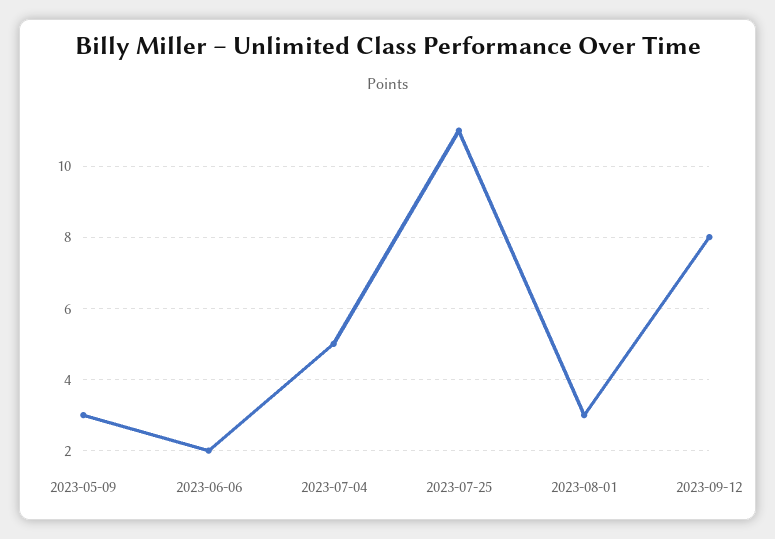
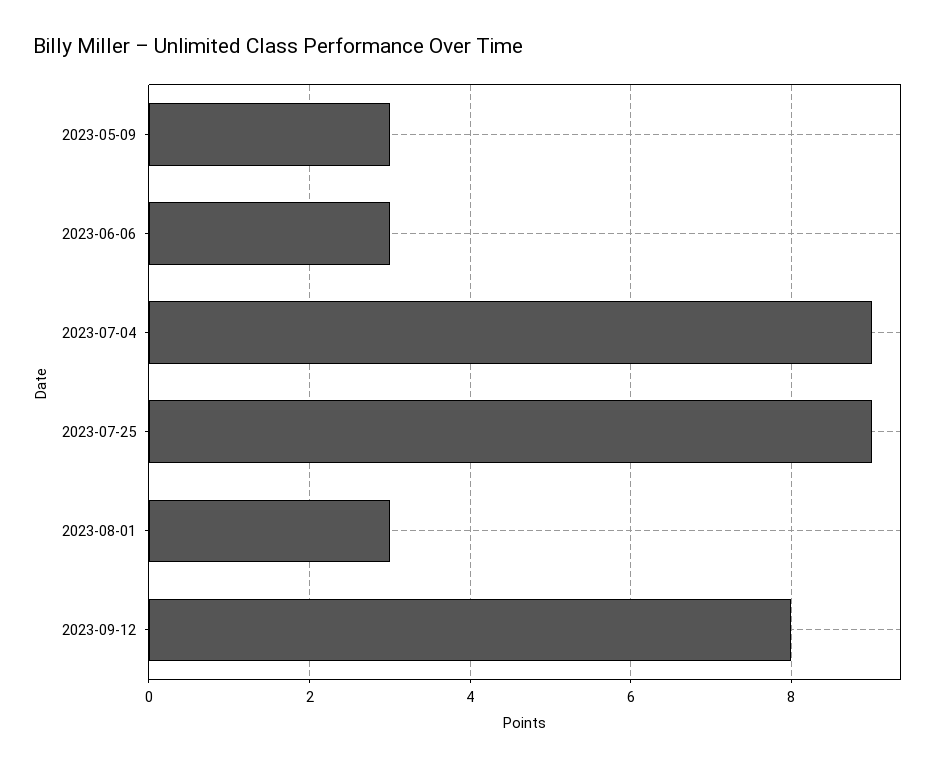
  {
    "2023-05-09": 3,
-   "2023-06-06": 2,
+   "2023-06-06": 3,
-   "2023-07-04": 5,
+   "2023-07-04": 9,
-   "2023-07-25": 11,
+   "2023-07-25": 9,
    "2023-08-01": 3,
    "2023-09-12": 8
  }

